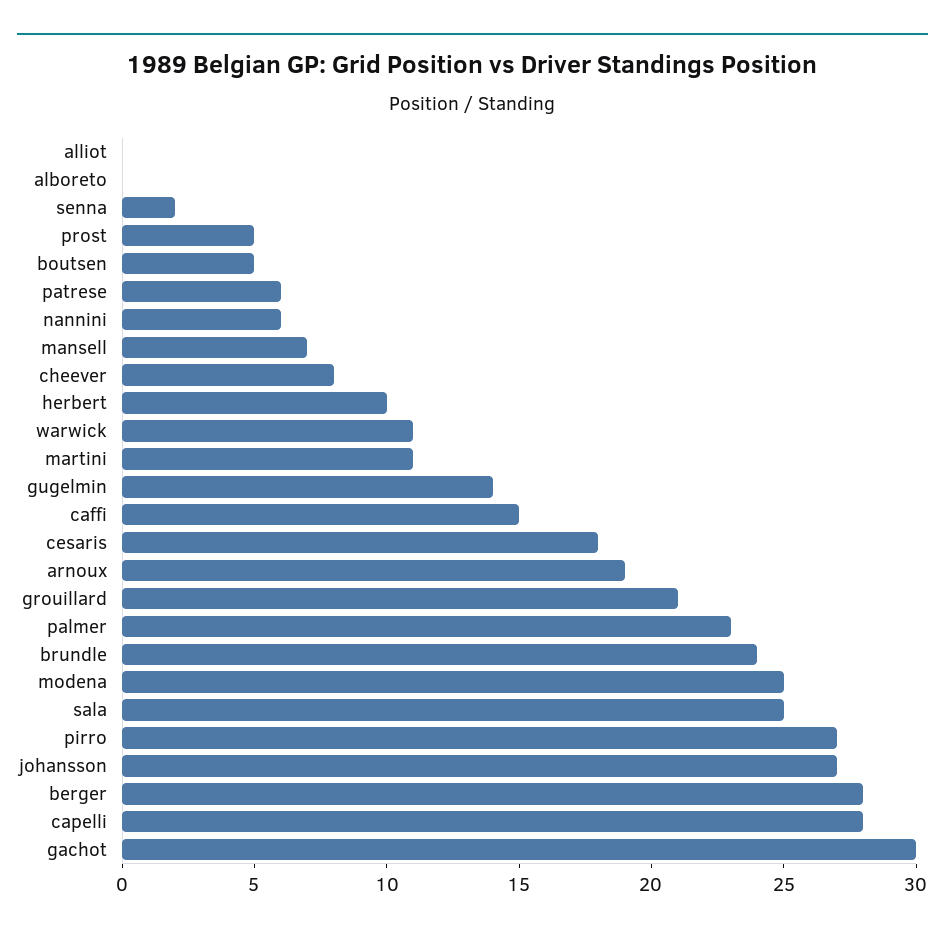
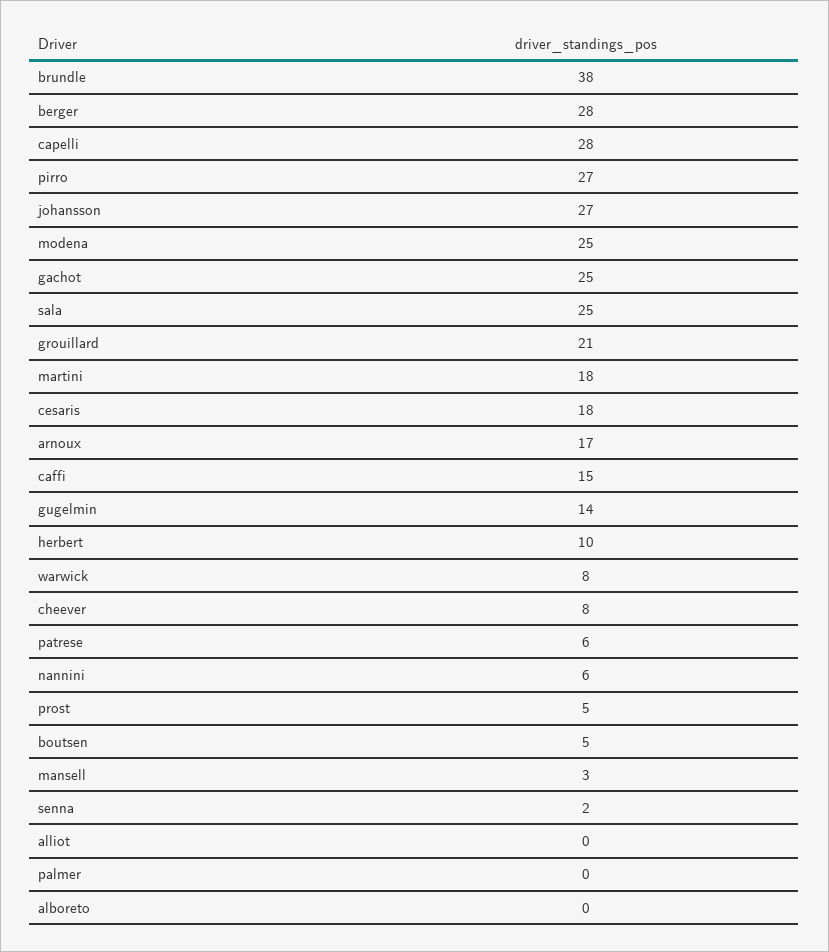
  {
    "alliot": 0,
    "alboreto": 0,
    "senna": 2,
    "prost": 5,
    "boutsen": 5,
    "patrese": 6,
    "nannini": 6,
-   "mansell": 7,
+   "mansell": 3,
    "cheever": 8,
    "herbert": 10,
-   "warwick": 11,
+   "warwick": 8,
-   "martini": 11,
+   "martini": 18,
    "gugelmin": 14,
    "caffi": 15,
    "cesaris": 18,
-   "arnoux": 19,
+   "arnoux": 17,
    "grouillard": 21,
-   "palmer": 23,
+   "palmer": 0,
-   "brundle": 24,
+   "brundle": 38,
    "modena": 25,
    "sala": 25,
    "pirro": 27,
    "johansson": 27,
    "berger": 28,
    "capelli": 28,
-   "gachot": 30
+   "gachot": 25
  }

